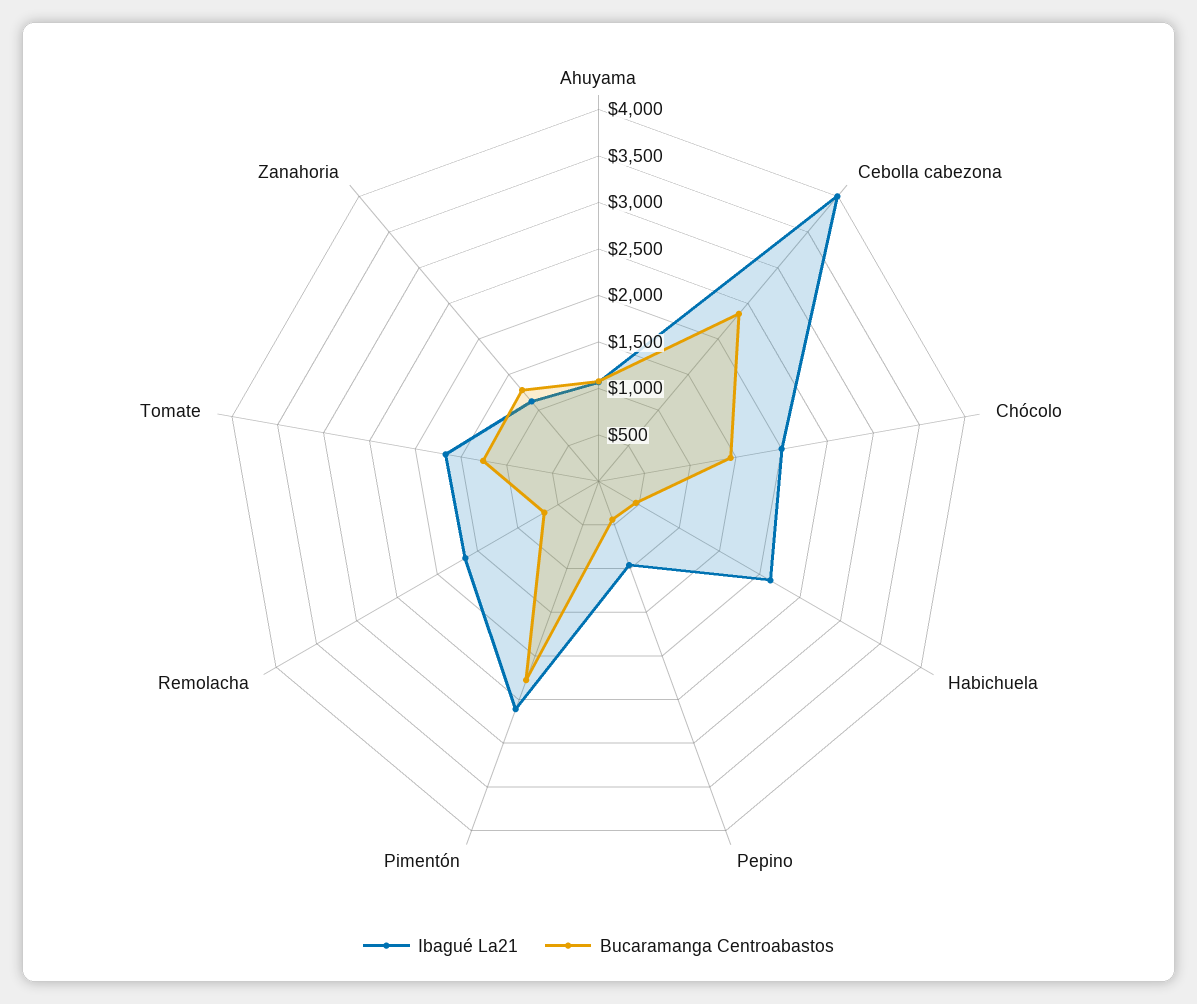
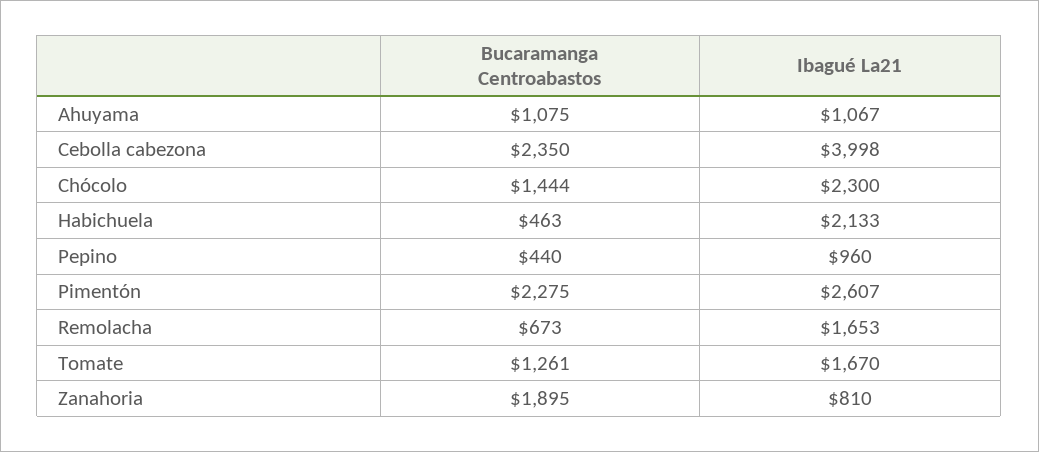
  {
    "Ibagué La21": {
      "Ahuyama": 1067,
      "Cebolla cabezona": 3998,
-     "Chócolo": 2000,
+     "Chócolo": 2300,
      "Habichuela": 2133,
      "Pepino": 960,
      "Pimentón": 2607,
      "Remolacha": 1653,
      "Tomate": 1670,
-     "Zanahoria": 1100
+     "Zanahoria": 810
    },
    "Bucaramanga Centroabastos": {
      "Ahuyama": 1075,
      "Cebolla cabezona": 2350,
      "Chócolo": 1444,
      "Habichuela": 463,
      "Pepino": 440,
      "Pimentón": 2275,
      "Remolacha": 673,
      "Tomate": 1261,
-     "Zanahoria": 1300
+     "Zanahoria": 1895
    }
  }

